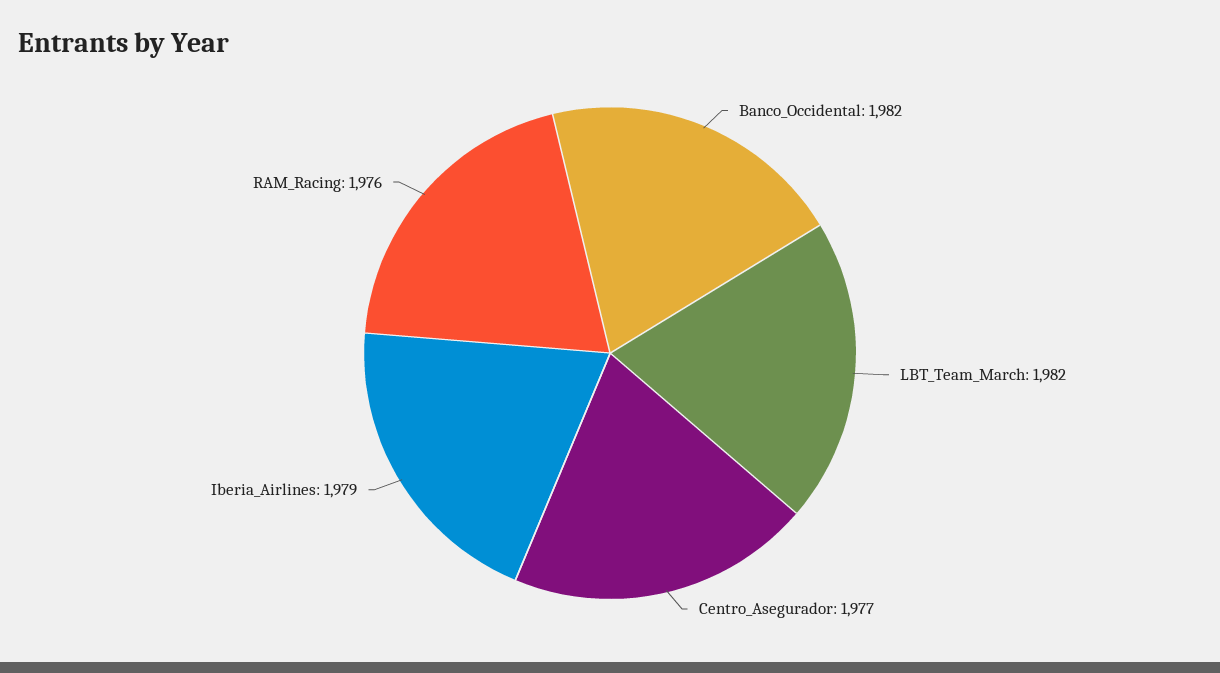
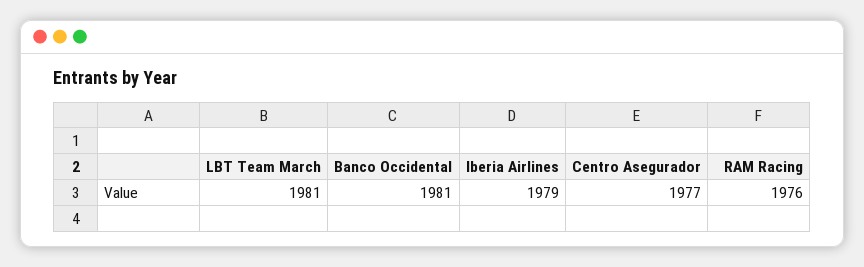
  {
-   "Banco_Occidental": 1982,
+   "Banco_Occidental": 1981,
-   "LBT_Team_March": 1982,
+   "LBT_Team_March": 1981,
    "Centro_Asegurador": 1977,
    "Iberia_Airlines": 1979,
    "RAM_Racing": 1976
  }

